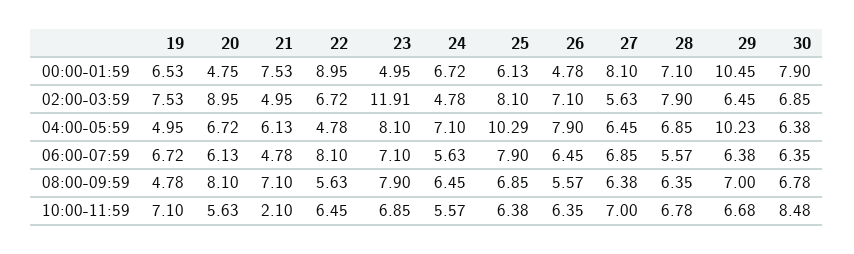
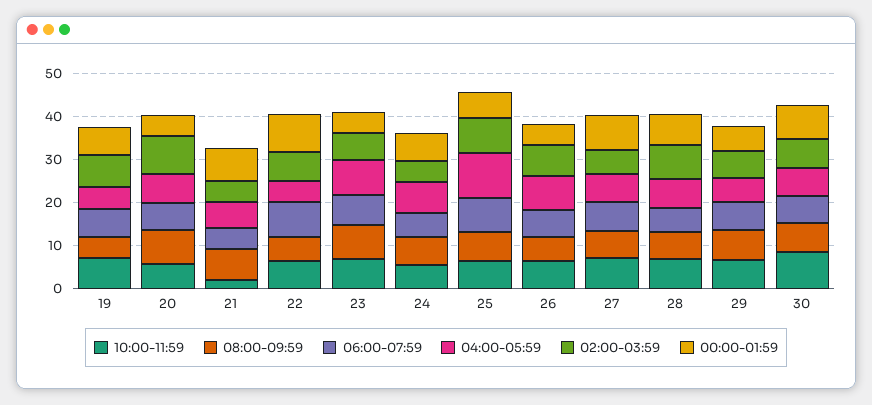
  {
    "00:00-01:59": {
      "19": 6.53,
      "20": 4.75,
      "21": 7.53,
      "22": 8.95,
      "23": 4.95,
      "24": 6.72,
      "25": 6.13,
      "26": 4.78,
      "27": 8.1,
      "28": 7.1,
-     "29": 10.45,
+     "29": 6,
      "30": 7.9
    },
    "02:00-03:59": {
      "19": 7.53,
      "20": 8.95,
      "21": 4.95,
      "22": 6.72,
-     "23": 11.91,
+     "23": 6,
      "24": 4.78,
      "25": 8.1,
      "26": 7.1,
      "27": 5.63,
      "28": 7.9,
      "29": 6.45,
      "30": 6.85
    },
    "04:00-05:59": {
      "19": 4.95,
      "20": 6.72,
      "21": 6.13,
      "22": 4.78,
      "23": 8.1,
      "24": 7.1,
      "25": 10.29,
      "26": 7.9,
      "27": 6.45,
      "28": 6.85,
-     "29": 10.23,
+     "29": 6,
      "30": 6.38
    },
    "06:00-07:59": {
      "19": 6.72,
      "20": 6.13,
      "21": 4.78,
      "22": 8.1,
      "23": 7.1,
      "24": 5.63,
      "25": 7.9,
      "26": 6.45,
      "27": 6.85,
      "28": 5.57,
      "29": 6.38,
      "30": 6.35
    },
    "08:00-09:59": {
      "19": 4.78,
      "20": 8.1,
      "21": 7.1,
      "22": 5.63,
      "23": 7.9,
      "24": 6.45,
      "25": 6.85,
      "26": 5.57,
      "27": 6.38,
      "28": 6.35,
      "29": 7,
      "30": 6.78
    },
    "10:00-11:59": {
      "19": 7.1,
      "20": 5.63,
      "21": 2.1,
      "22": 6.45,
      "23": 6.85,
      "24": 5.57,
      "25": 6.38,
      "26": 6.35,
      "27": 7,
      "28": 6.78,
      "29": 6.68,
      "30": 8.48
    }
  }

